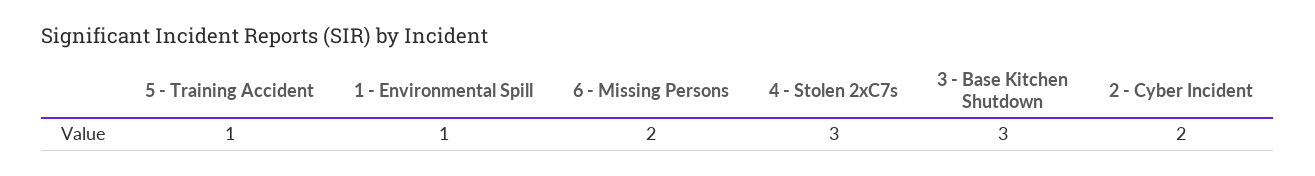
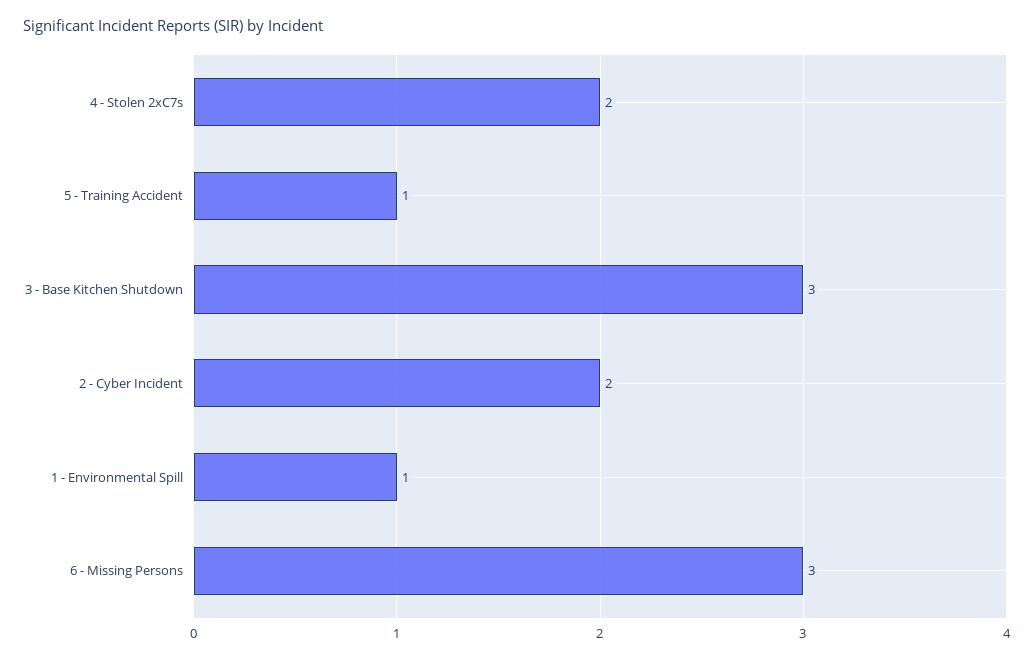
  {
    "5 - Training Accident": 1,
    "1 - Environmental Spill": 1,
-   "6 - Missing Persons": 2,
+   "6 - Missing Persons": 3,
-   "4 - Stolen 2xC7s": 3,
+   "4 - Stolen 2xC7s": 2,
    "3 - Base Kitchen Shutdown": 3,
    "2 - Cyber Incident": 2
  }

